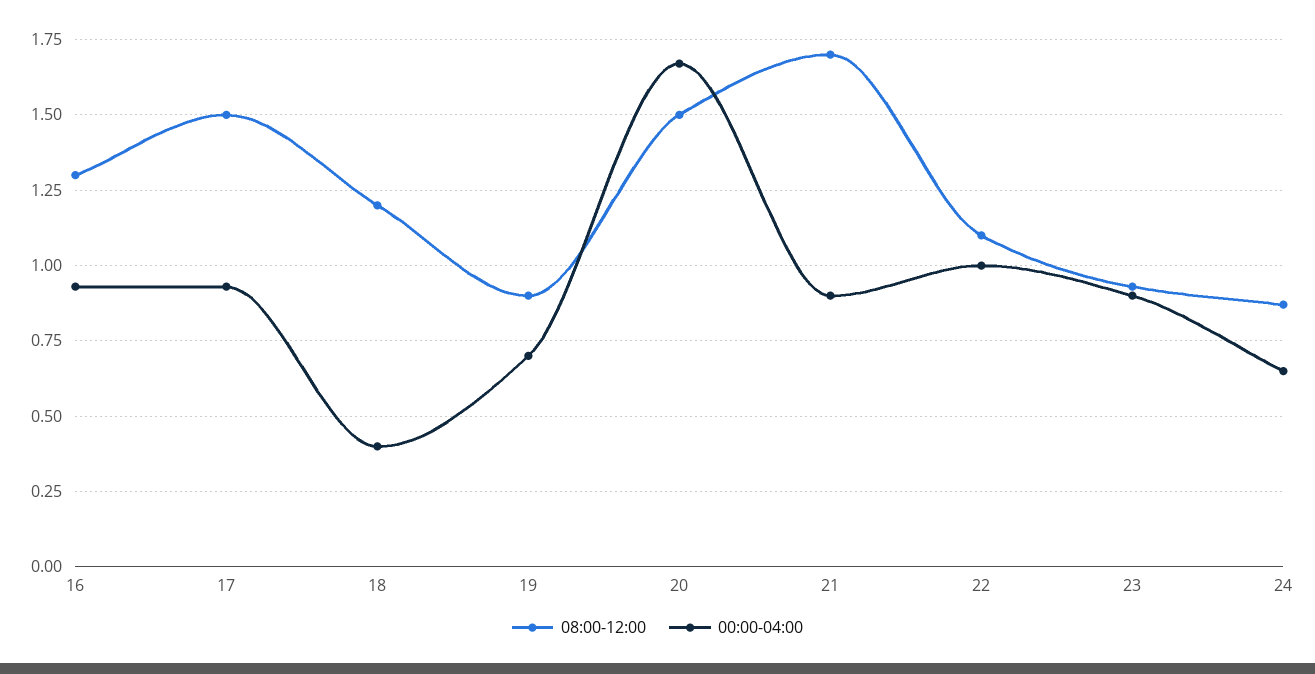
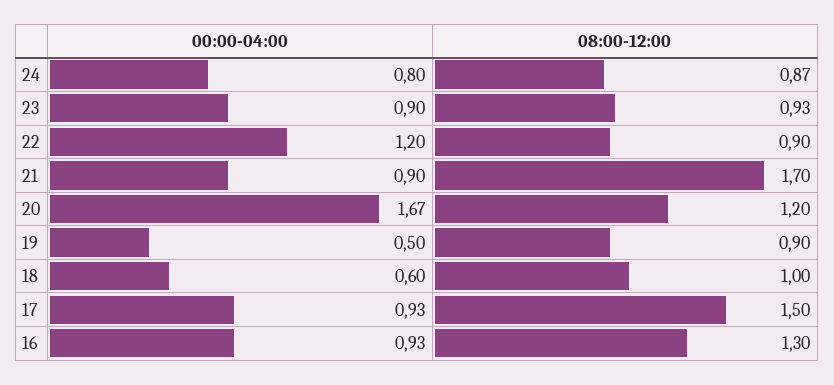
  {
    "08:00-12:00": {
      "16": 1.3,
      "17": 1.5,
-     "18": 1.2,
+     "18": 1,
      "19": 0.9,
-     "20": 1.5,
+     "20": 1.2,
      "21": 1.7,
-     "22": 1.1,
+     "22": 0.9,
      "23": 0.93,
      "24": 0.87
    },
    "00:00-04:00": {
      "16": 0.93,
      "17": 0.93,
-     "18": 0.4,
+     "18": 0.6,
-     "19": 0.7,
+     "19": 0.5,
      "20": 1.67,
      "21": 0.9,
-     "22": 1,
+     "22": 1.2,
      "23": 0.9,
-     "24": 0.65
+     "24": 0.8
    }
  }

